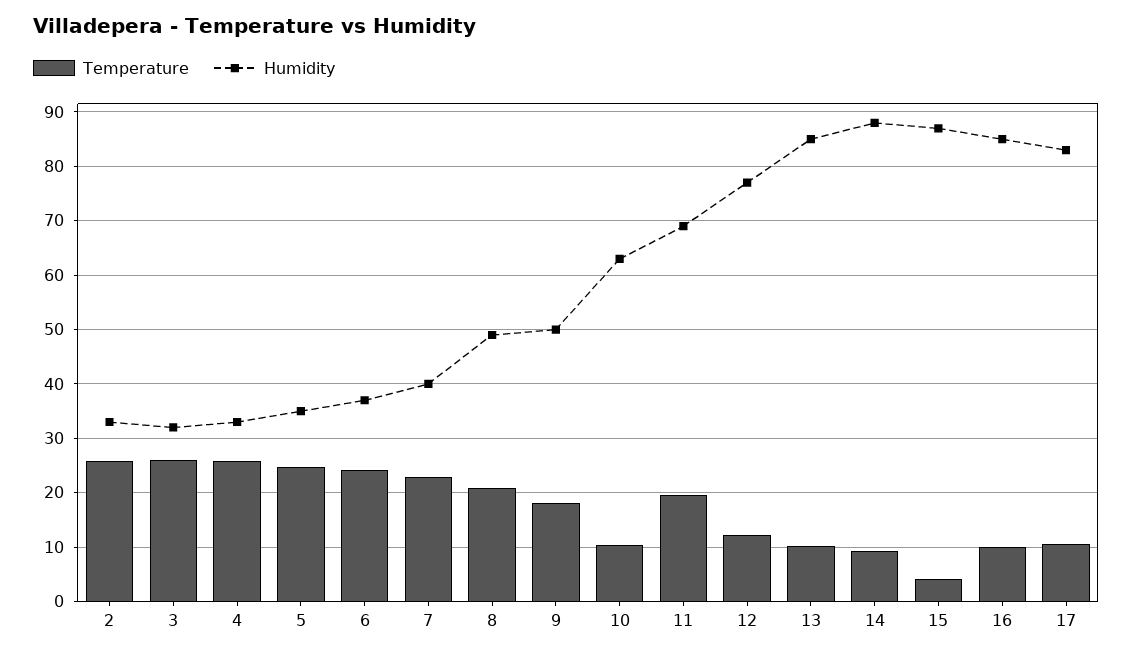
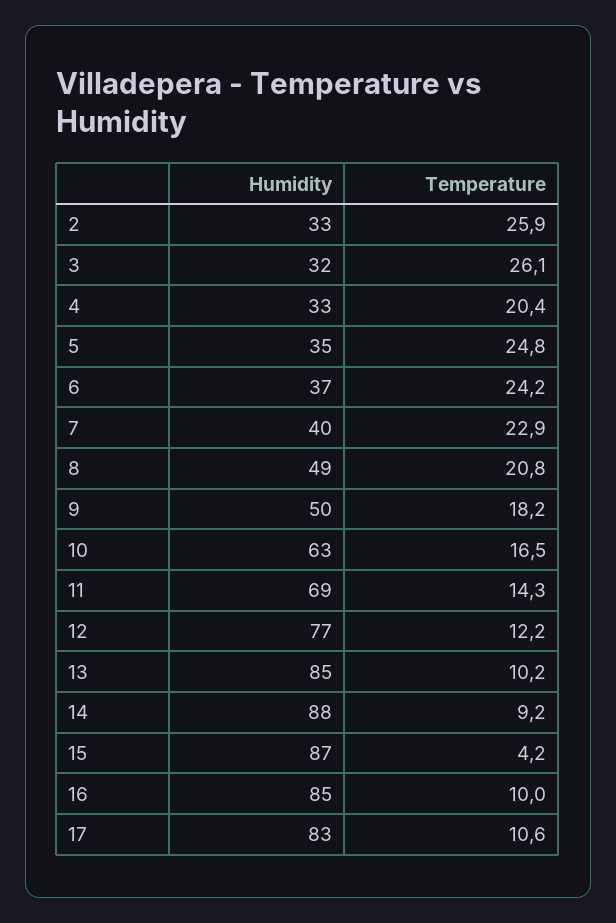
  {
    "Temperature": {
      "2": 25.9,
      "3": 26.1,
-     "4": 26,
+     "4": 20.4,
      "5": 24.8,
      "6": 24.2,
      "7": 22.9,
      "8": 20.8,
      "9": 18.2,
-     "10": 10,
+     "10": 16.5,
-     "11": 20,
+     "11": 14.3,
      "12": 12.2,
      "13": 10.2,
      "14": 9.2,
      "15": 4.2,
      "16": 10,
      "17": 10.6
    },
    "Humidity": {
      "2": 33,
      "3": 32,
      "4": 33,
      "5": 35,
      "6": 37,
      "7": 40,
      "8": 49,
      "9": 50,
      "10": 63,
      "11": 69,
      "12": 77,
      "13": 85,
      "14": 88,
      "15": 87,
      "16": 85,
      "17": 83
    }
  }

